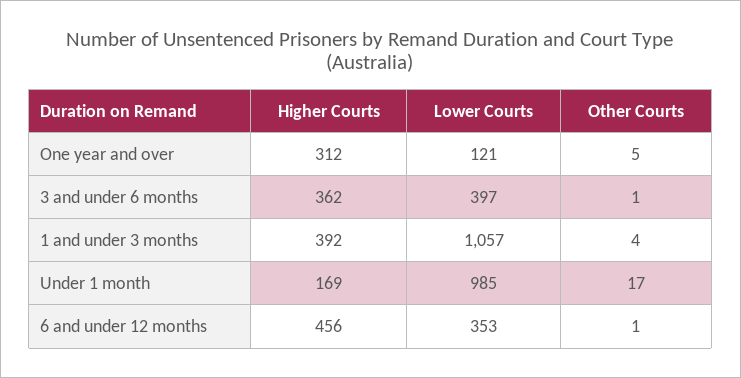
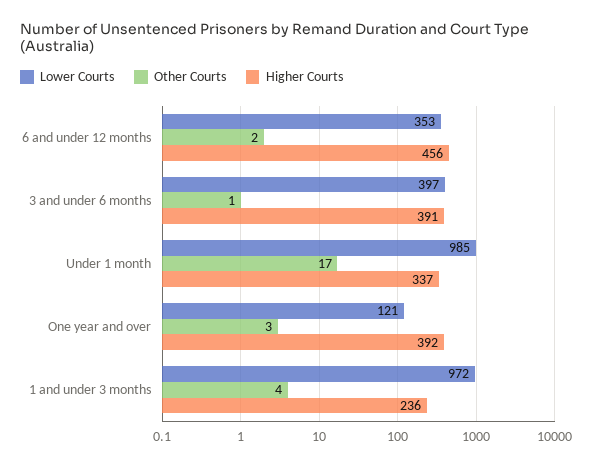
  {
    "Higher Courts": {
-     "One year and over": 312,
+     "One year and over": 392,
-     "3 and under 6 months": 362,
+     "3 and under 6 months": 391,
-     "1 and under 3 months": 392,
+     "1 and under 3 months": 236,
-     "Under 1 month": 169,
+     "Under 1 month": 337,
      "6 and under 12 months": 456
    },
    "Lower Courts": {
      "One year and over": 121,
      "3 and under 6 months": 397,
-     "1 and under 3 months": 1057,
+     "1 and under 3 months": 972,
      "Under 1 month": 985,
      "6 and under 12 months": 353
    },
    "Other Courts": {
-     "One year and over": 5,
+     "One year and over": 3,
      "3 and under 6 months": 1,
      "1 and under 3 months": 4,
      "Under 1 month": 17,
-     "6 and under 12 months": 1
+     "6 and under 12 months": 2
    }
  }

